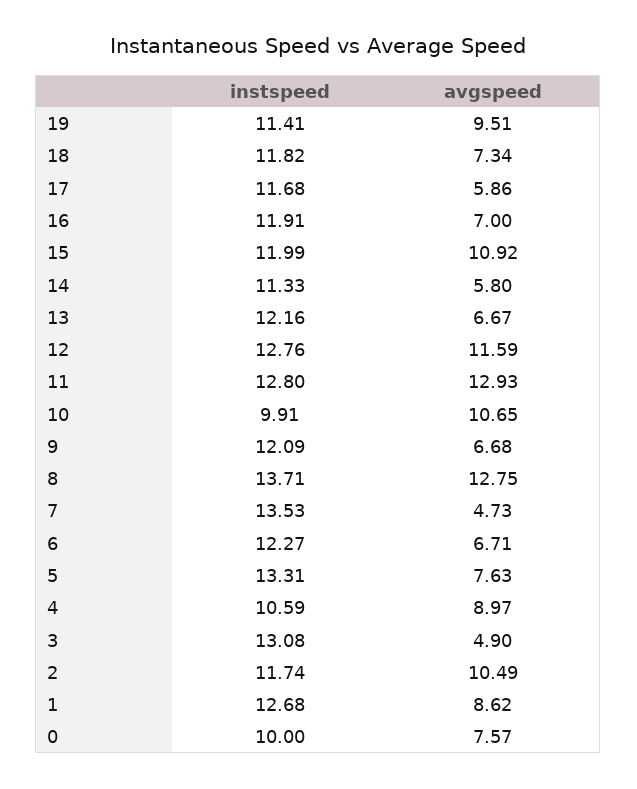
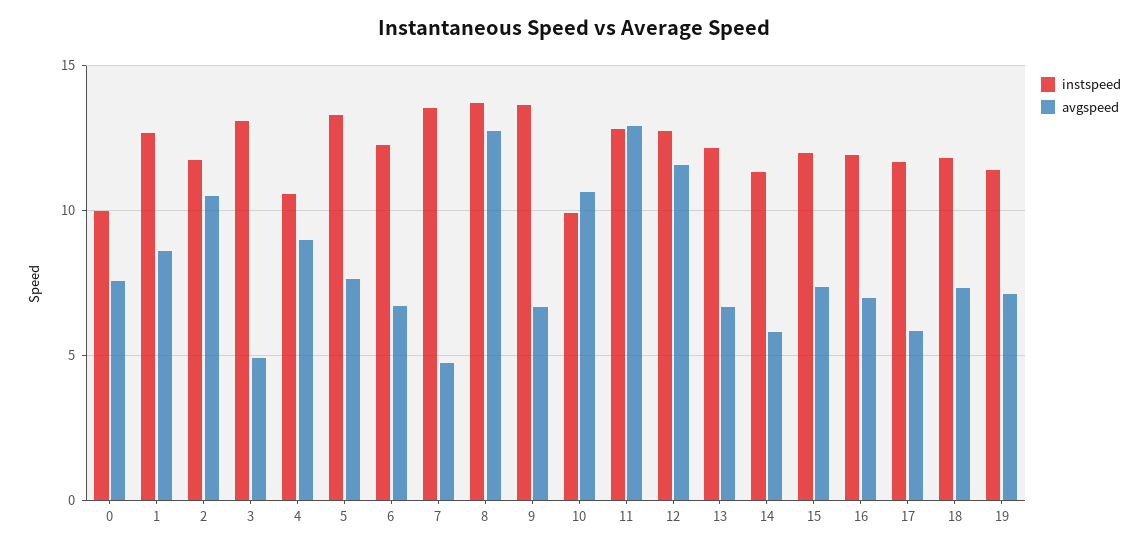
  {
    "instspeed": {
      "19": 11.41,
      "18": 11.82,
      "17": 11.68,
      "16": 11.91,
      "15": 11.99,
      "14": 11.33,
      "13": 12.16,
      "12": 12.76,
      "11": 12.8,
      "10": 9.91,
-     "9": 12.09,
+     "9": 13.5,
      "8": 13.71,
      "7": 13.53,
      "6": 12.27,
      "5": 13.31,
      "4": 10.59,
      "3": 13.08,
      "2": 11.74,
      "1": 12.68,
      "0": 10
    },
    "avgspeed": {
-     "19": 9.51,
+     "19": 7,
      "18": 7.34,
      "17": 5.86,
      "16": 7,
-     "15": 10.92,
+     "15": 7.5,
      "14": 5.8,
      "13": 6.67,
      "12": 11.59,
      "11": 12.93,
      "10": 10.65,
      "9": 6.68,
      "8": 12.75,
      "7": 4.73,
      "6": 6.71,
      "5": 7.63,
      "4": 8.97,
      "3": 4.9,
      "2": 10.49,
      "1": 8.62,
      "0": 7.57
    }
  }

